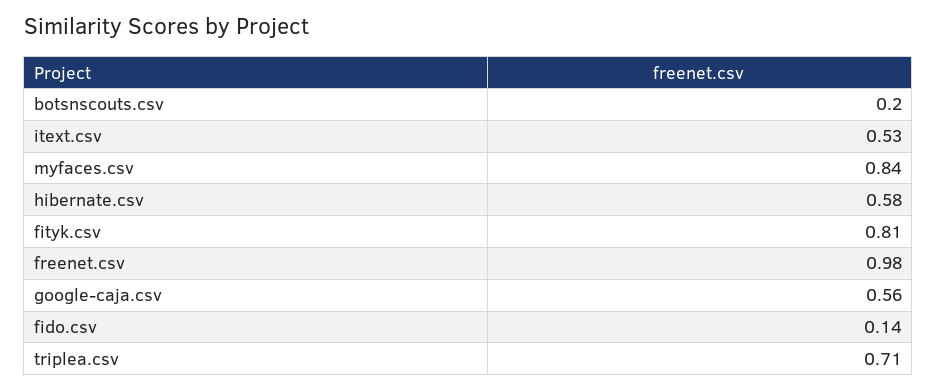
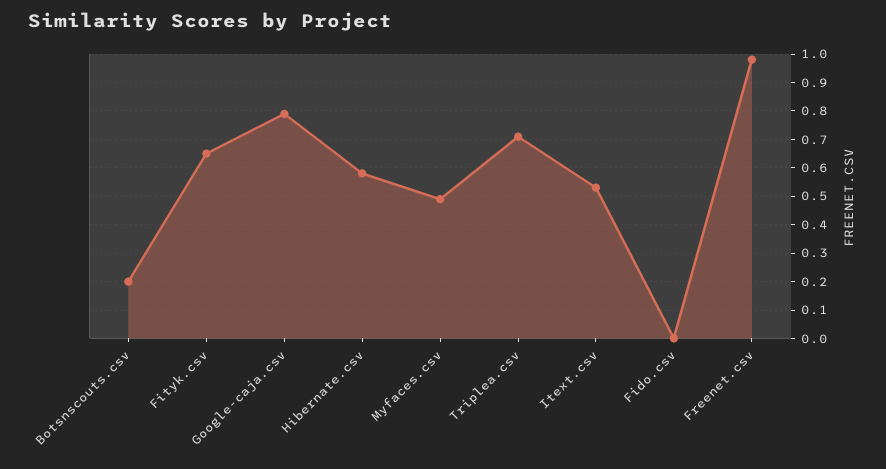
  {
    "botsnscouts.csv": 0.2,
    "itext.csv": 0.53,
-   "myfaces.csv": 0.84,
+   "myfaces.csv": 0.5,
    "hibernate.csv": 0.58,
-   "fityk.csv": 0.81,
+   "fityk.csv": 0.65,
    "freenet.csv": 0.98,
-   "google-caja.csv": 0.56,
+   "google-caja.csv": 0.8,
-   "fido.csv": 0.14,
+   "fido.csv": 0,
    "triplea.csv": 0.71
  }

